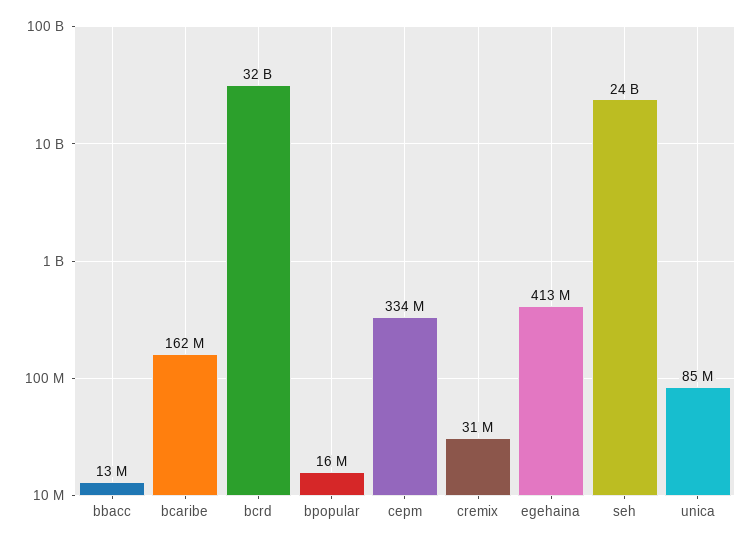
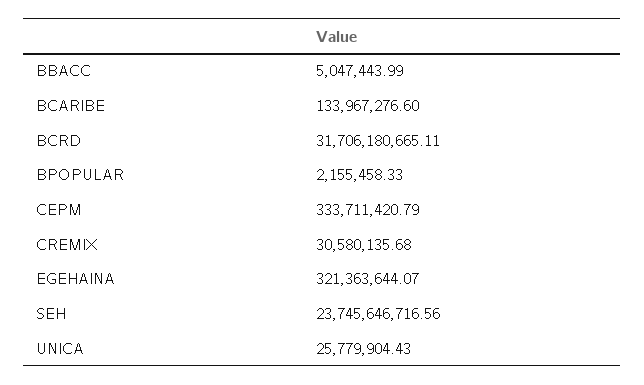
  {
-   "bbacc": 13000000,
+   "bbacc": 5047443.99,
-   "bcaribe": 162000000,
+   "bcaribe": 133967276.6,
    "bcrd": 31706180665.11,
-   "bpopular": 16000000,
+   "bpopular": 2155458.33,
    "cepm": 333711420.79,
    "cremix": 30580135.68,
-   "egehaina": 413000000,
+   "egehaina": 321363644.07,
    "seh": 23745646716.56,
-   "unica": 85000000
+   "unica": 25779904.43
  }

